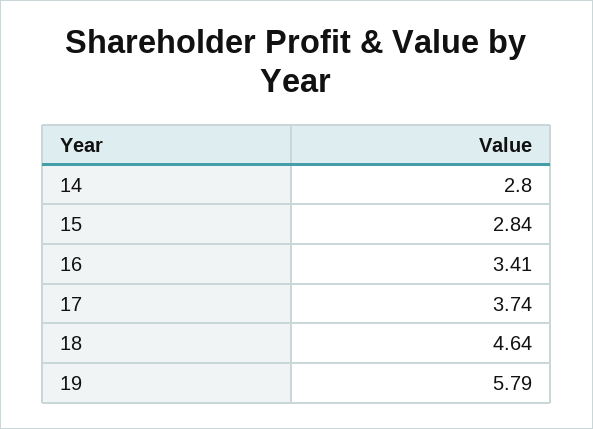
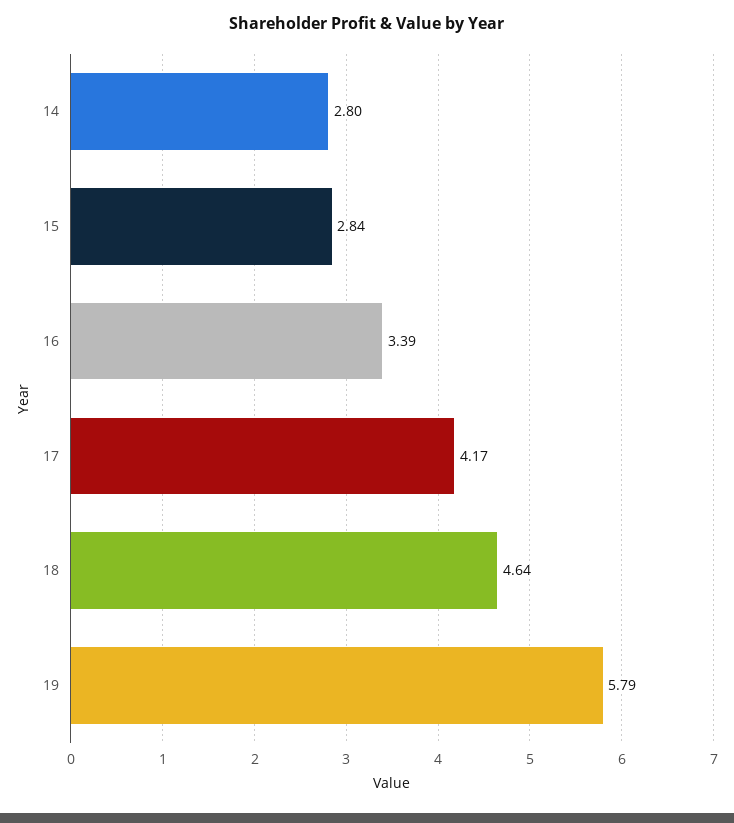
  {
    "14": 2.8,
    "15": 2.84,
-   "16": 3.41,
+   "16": 3.39,
-   "17": 3.74,
+   "17": 4.17,
    "18": 4.64,
    "19": 5.79
  }

